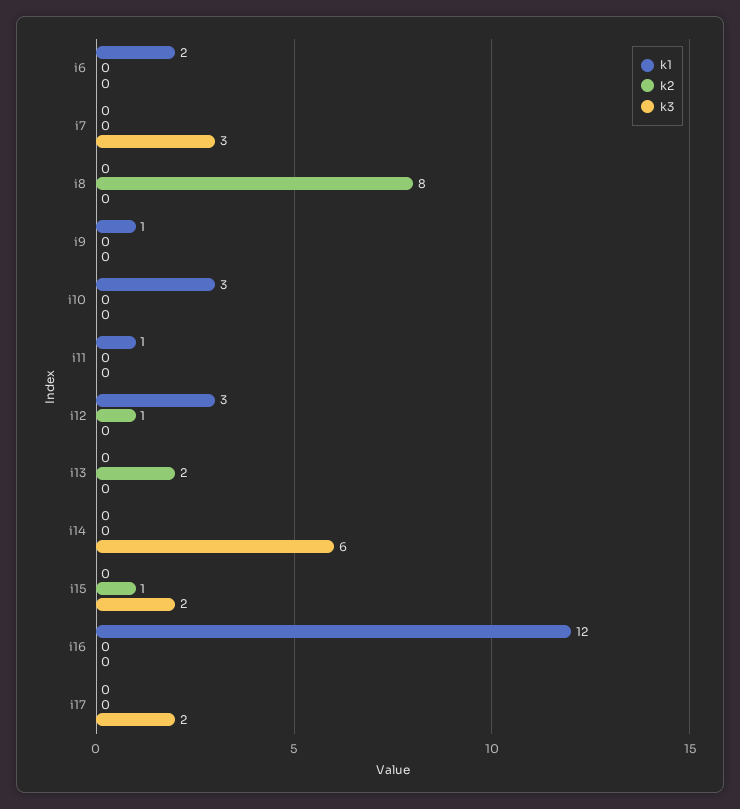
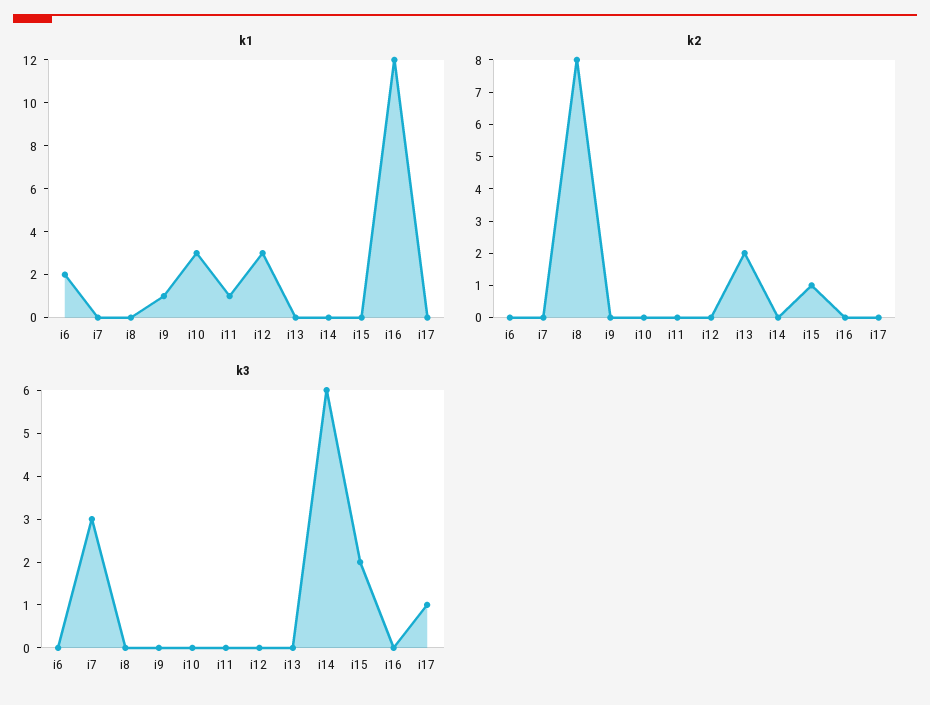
  {
    "k1": {
      "i6": 2,
      "i7": 0,
      "i8": 0,
      "i9": 1,
      "i10": 3,
      "i11": 1,
      "i12": 3,
      "i13": 0,
      "i14": 0,
      "i15": 0,
      "i16": 12,
      "i17": 0
    },
    "k2": {
      "i6": 0,
      "i7": 0,
      "i8": 8,
      "i9": 0,
      "i10": 0,
      "i11": 0,
-     "i12": 1,
+     "i12": 0,
      "i13": 2,
      "i14": 0,
      "i15": 1,
      "i16": 0,
      "i17": 0
    },
    "k3": {
      "i6": 0,
      "i7": 3,
      "i8": 0,
      "i9": 0,
      "i10": 0,
      "i11": 0,
      "i12": 0,
      "i13": 0,
      "i14": 6,
      "i15": 2,
      "i16": 0,
-     "i17": 2
+     "i17": 1
    }
  }

